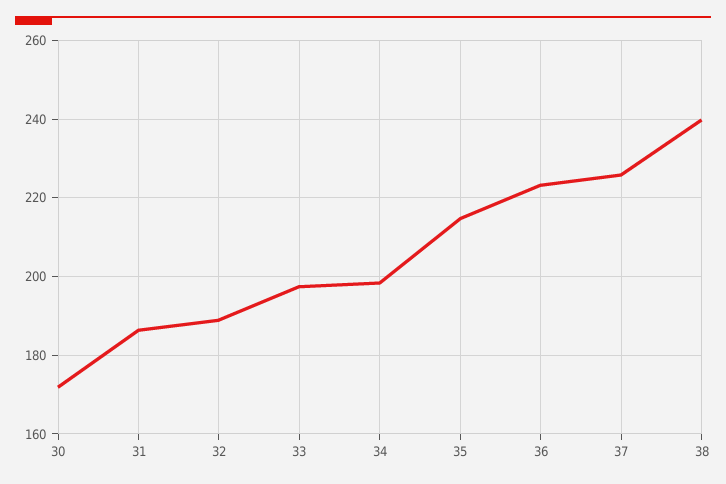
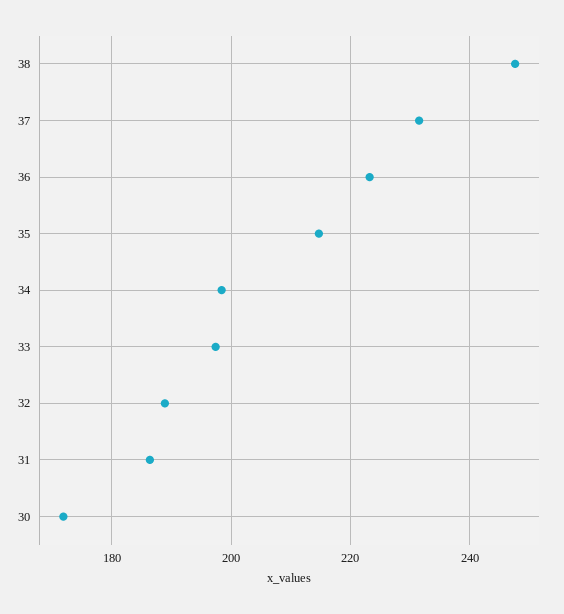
  {
    "30": 172,
    "31": 186,
    "32": 188,
    "33": 198,
    "34": 198,
    "35": 214,
    "36": 224,
-   "37": 226,
+   "37": 232,
-   "38": 240
+   "38": 248
  }

